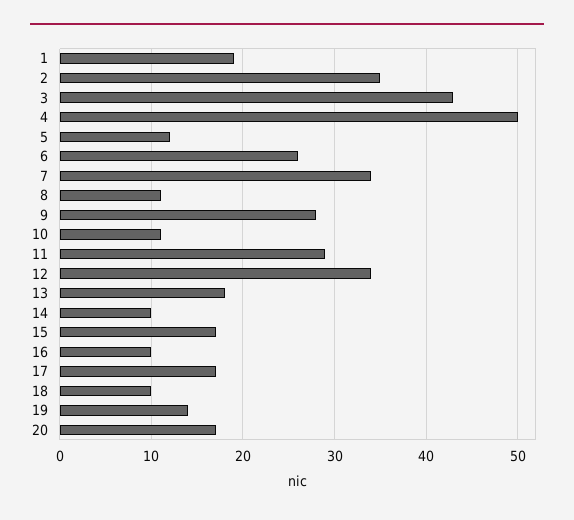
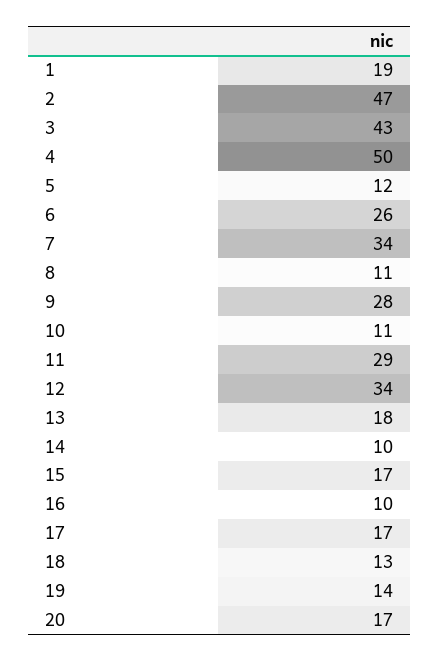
  {
    "1": 19,
-   "2": 35,
+   "2": 47,
    "3": 43,
    "4": 50,
    "5": 12,
    "6": 26,
    "7": 34,
    "8": 11,
    "9": 28,
    "10": 11,
    "11": 29,
    "12": 34,
    "13": 18,
    "14": 10,
    "15": 17,
    "16": 10,
    "17": 17,
-   "18": 10,
+   "18": 13,
    "19": 14,
    "20": 17
  }

